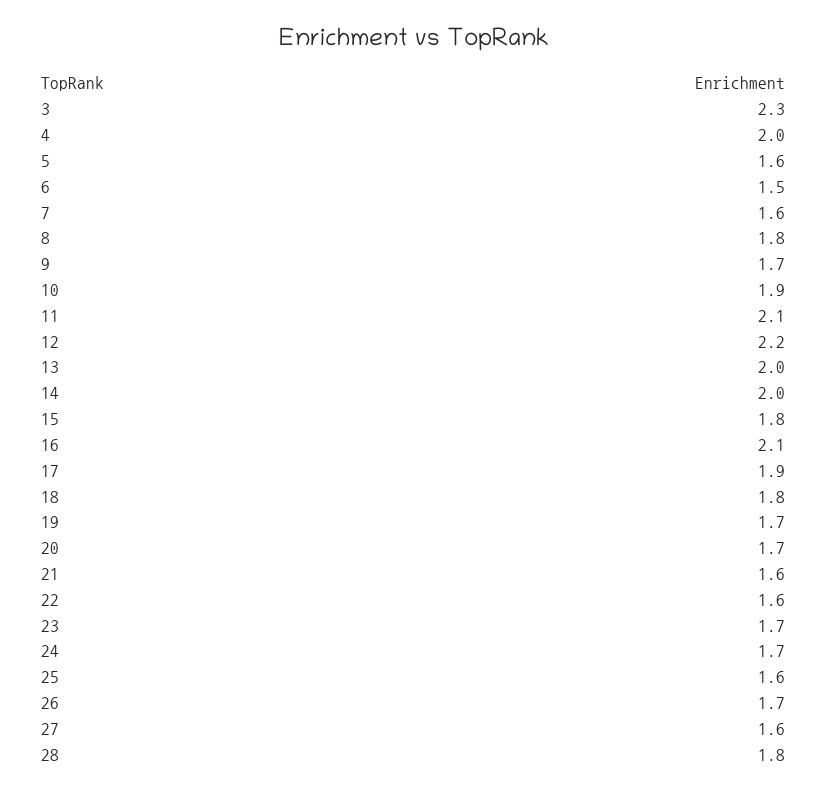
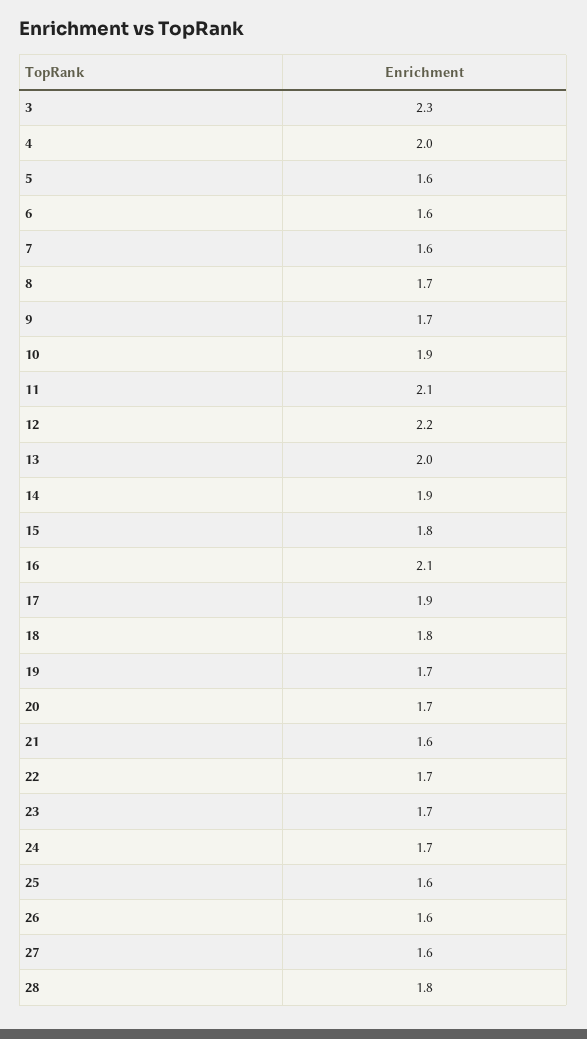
  {
    "3": 2.3,
    "4": 2,
    "5": 1.6,
-   "6": 1.5,
+   "6": 1.6,
    "7": 1.6,
-   "8": 1.8,
+   "8": 1.7,
    "9": 1.7,
    "10": 1.9,
    "11": 2.1,
    "12": 2.2,
    "13": 2,
-   "14": 2,
+   "14": 1.9,
    "15": 1.8,
    "16": 2.1,
    "17": 1.9,
    "18": 1.8,
    "19": 1.7,
    "20": 1.7,
    "21": 1.6,
-   "22": 1.6,
+   "22": 1.7,
    "23": 1.7,
    "24": 1.7,
    "25": 1.6,
-   "26": 1.7,
+   "26": 1.6,
    "27": 1.6,
    "28": 1.8
  }

